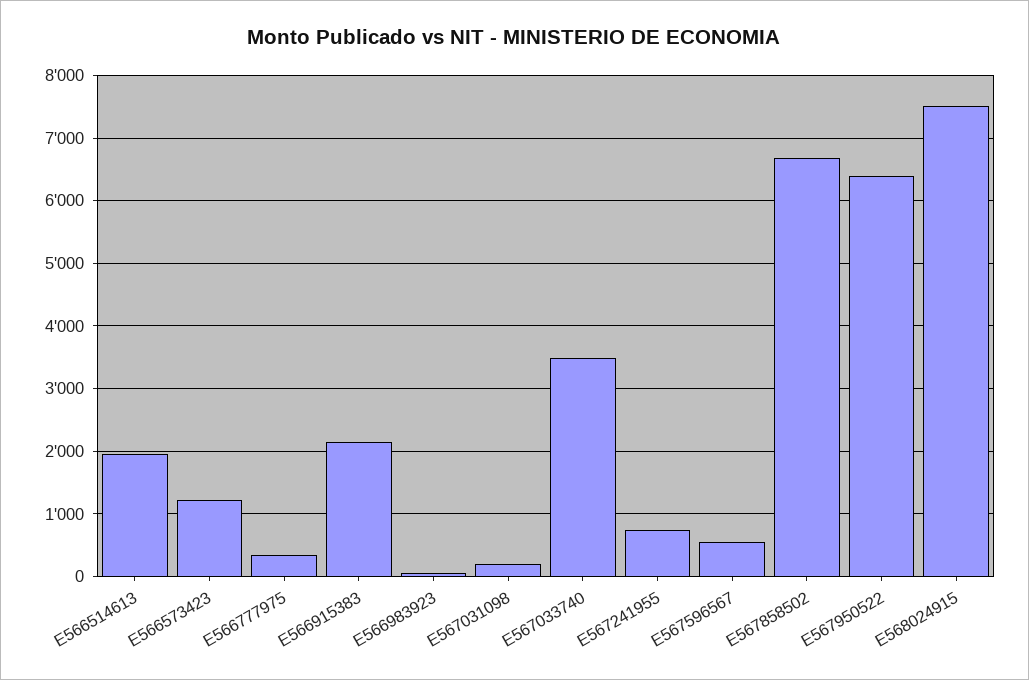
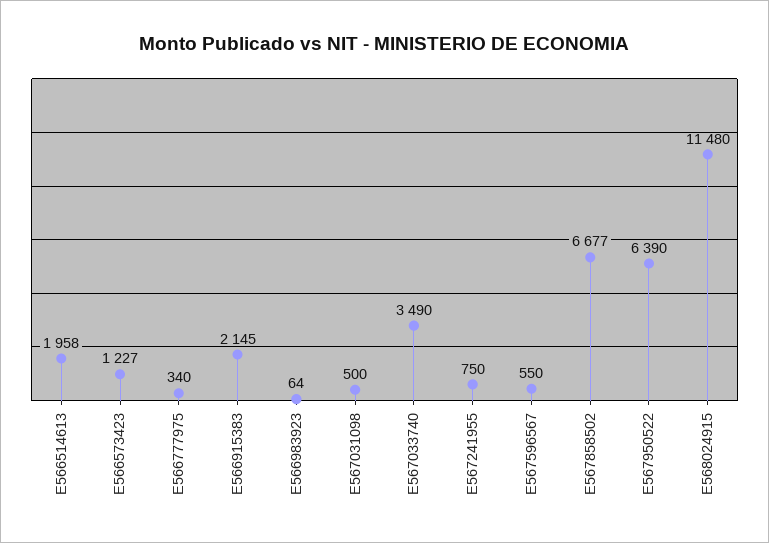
  {
    "E566514613": 1958,
    "E566573423": 1227,
    "E566777975": 340,
    "E566915383": 2145,
    "E566983923": 64,
-   "E567031098": 200,
+   "E567031098": 500,
    "E567033740": 3490,
    "E567241955": 750,
    "E567596567": 550,
    "E567858502": 6677,
    "E567950522": 6390,
-   "E568024915": 7500
+   "E568024915": 11480
  }

